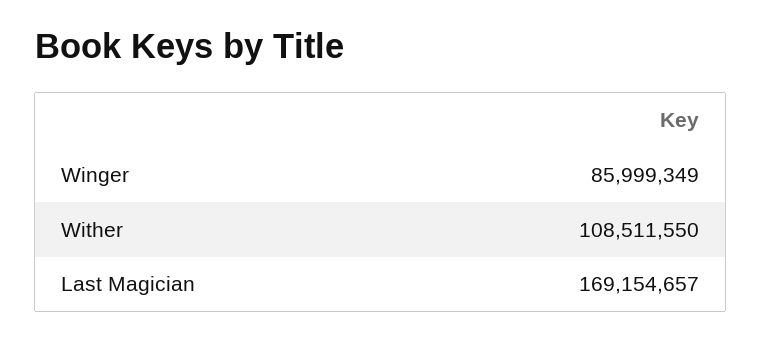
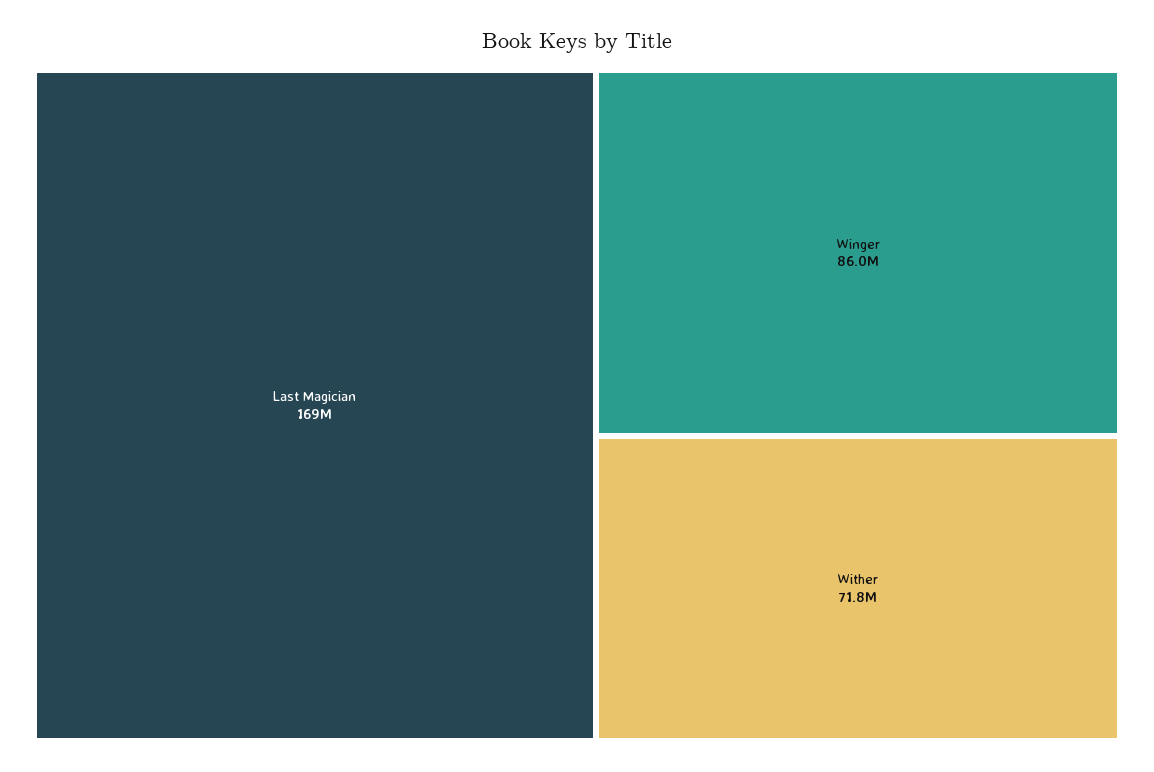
  {
    "Winger": 85999349,
-   "Wither": 108511550,
+   "Wither": 71800000,
    "Last Magician": 169154657
  }

